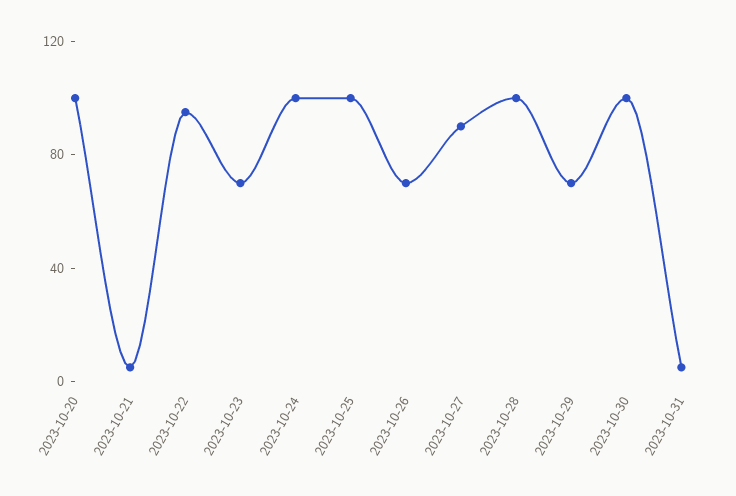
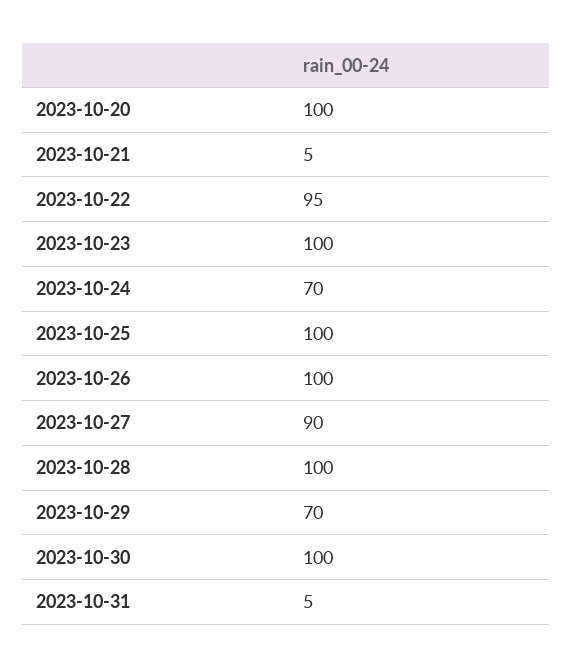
  {
    "2023-10-20": 100,
    "2023-10-21": 5,
    "2023-10-22": 95,
-   "2023-10-23": 70,
+   "2023-10-23": 100,
-   "2023-10-24": 100,
+   "2023-10-24": 70,
    "2023-10-25": 100,
-   "2023-10-26": 70,
+   "2023-10-26": 100,
    "2023-10-27": 90,
    "2023-10-28": 100,
    "2023-10-29": 70,
    "2023-10-30": 100,
    "2023-10-31": 5
  }

